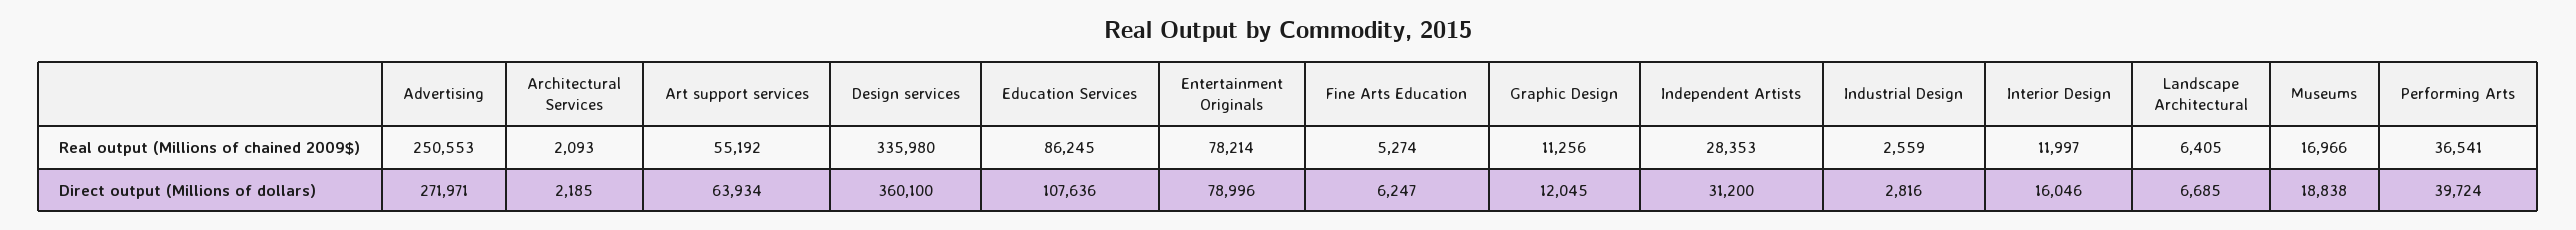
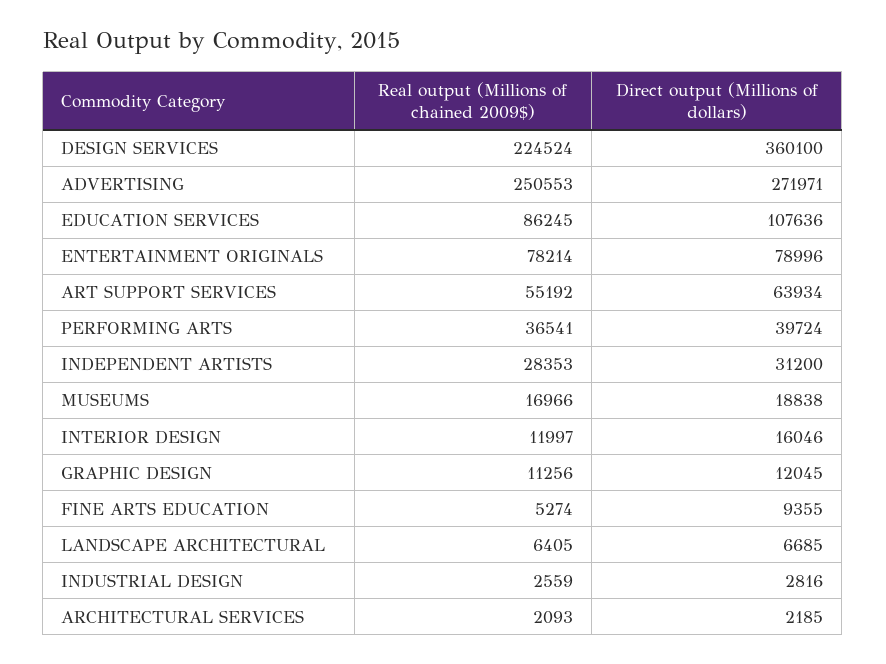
  {
    "Advertising": {
      "Real output (Millions of chained 2009$)": 250553,
      "Direct output (Millions of dollars)": 271971
    },
    "Architectural Services": {
      "Real output (Millions of chained 2009$)": 2093,
      "Direct output (Millions of dollars)": 2185
    },
    "Art support services": {
      "Real output (Millions of chained 2009$)": 55192,
      "Direct output (Millions of dollars)": 63934
    },
    "Design services": {
-     "Real output (Millions of chained 2009$)": 335980,
+     "Real output (Millions of chained 2009$)": 224524,
      "Direct output (Millions of dollars)": 360100
    },
    "Education Services": {
      "Real output (Millions of chained 2009$)": 86245,
      "Direct output (Millions of dollars)": 107636
    },
    "Entertainment Originals": {
      "Real output (Millions of chained 2009$)": 78214,
      "Direct output (Millions of dollars)": 78996
    },
    "Fine Arts Education": {
      "Real output (Millions of chained 2009$)": 5274,
-     "Direct output (Millions of dollars)": 6247
+     "Direct output (Millions of dollars)": 9355
    },
    "Graphic Design": {
      "Real output (Millions of chained 2009$)": 11256,
      "Direct output (Millions of dollars)": 12045
    },
    "Independent Artists": {
      "Real output (Millions of chained 2009$)": 28353,
      "Direct output (Millions of dollars)": 31200
    },
    "Industrial Design": {
      "Real output (Millions of chained 2009$)": 2559,
      "Direct output (Millions of dollars)": 2816
    },
    "Interior Design": {
      "Real output (Millions of chained 2009$)": 11997,
      "Direct output (Millions of dollars)": 16046
    },
    "Landscape Architectural": {
      "Real output (Millions of chained 2009$)": 6405,
      "Direct output (Millions of dollars)": 6685
    },
    "Museums": {
      "Real output (Millions of chained 2009$)": 16966,
      "Direct output (Millions of dollars)": 18838
    },
    "Performing Arts": {
      "Real output (Millions of chained 2009$)": 36541,
      "Direct output (Millions of dollars)": 39724
    }
  }

